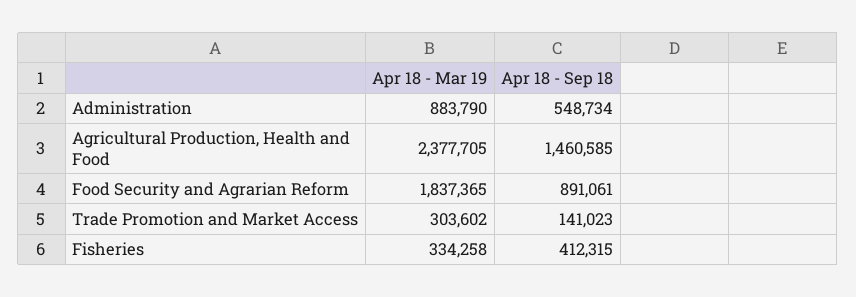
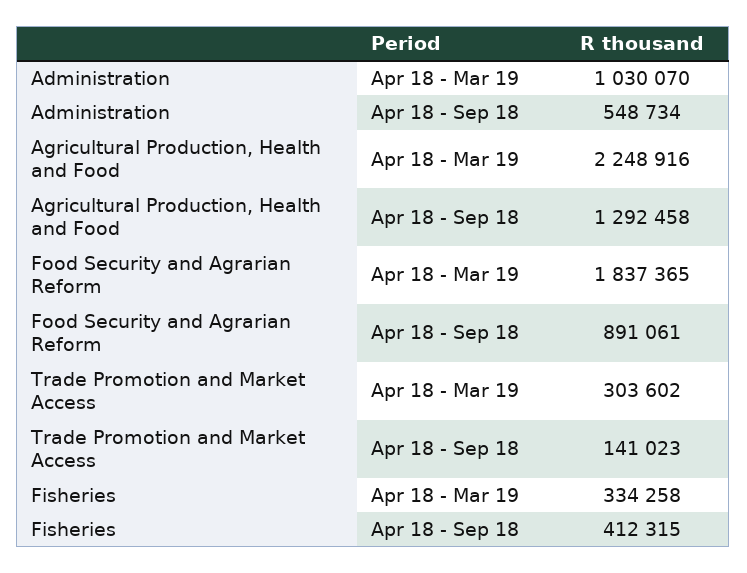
  {
    "Apr 18 - Mar 19": {
-     "Administration": 883790,
+     "Administration": 1030070,
-     "Agricultural Production, Health and Food": 2377705,
+     "Agricultural Production, Health and Food": 2248916,
      "Food Security and Agrarian Reform": 1837365,
      "Trade Promotion and Market Access": 303602,
      "Fisheries": 334258
    },
    "Apr 18 - Sep 18": {
      "Administration": 548734,
-     "Agricultural Production, Health and Food": 1460585,
+     "Agricultural Production, Health and Food": 1292458,
      "Food Security and Agrarian Reform": 891061,
      "Trade Promotion and Market Access": 141023,
      "Fisheries": 412315
    }
  }

